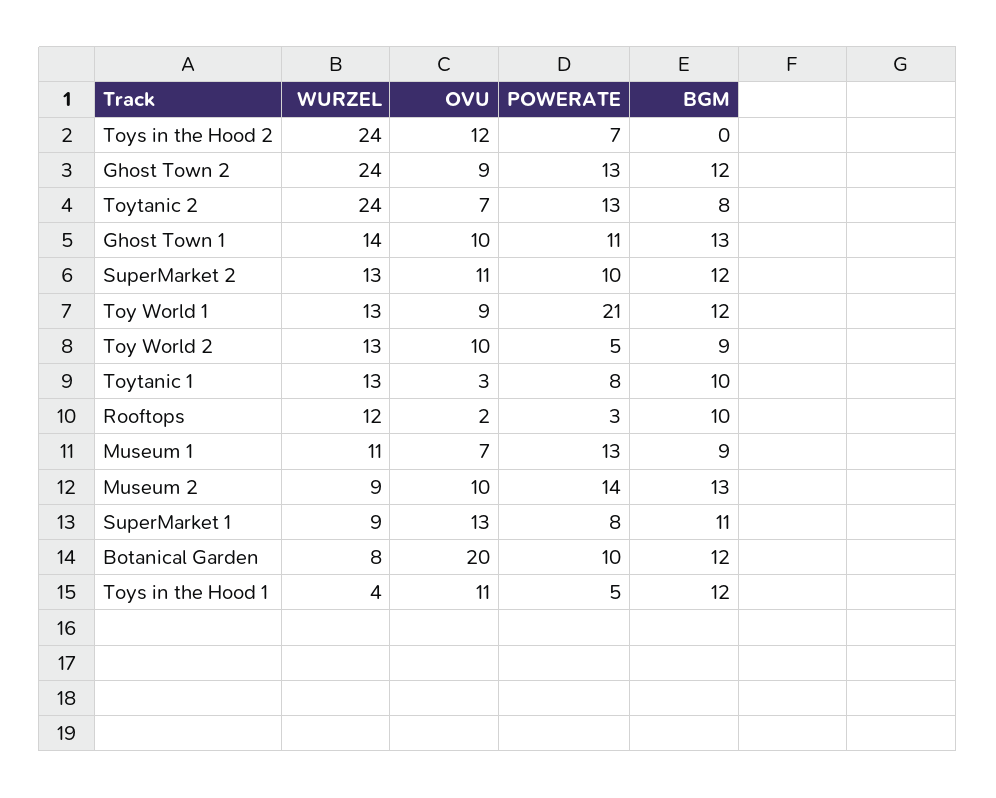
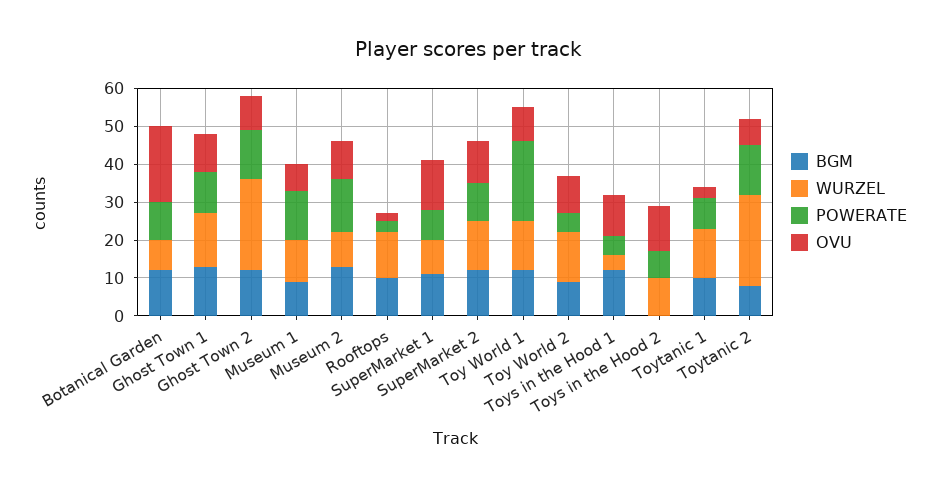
  {
    "WURZEL": {
-     "Toys in the Hood 2": 24,
+     "Toys in the Hood 2": 10,
      "Ghost Town 2": 24,
      "Toytanic 2": 24,
      "Ghost Town 1": 14,
      "SuperMarket 2": 13,
      "Toy World 1": 13,
      "Toy World 2": 13,
      "Toytanic 1": 13,
      "Rooftops": 12,
      "Museum 1": 11,
      "Museum 2": 9,
      "SuperMarket 1": 9,
      "Botanical Garden": 8,
      "Toys in the Hood 1": 4
    },
    "OVU": {
      "Toys in the Hood 2": 12,
      "Ghost Town 2": 9,
      "Toytanic 2": 7,
      "Ghost Town 1": 10,
      "SuperMarket 2": 11,
      "Toy World 1": 9,
      "Toy World 2": 10,
      "Toytanic 1": 3,
      "Rooftops": 2,
      "Museum 1": 7,
      "Museum 2": 10,
      "SuperMarket 1": 13,
      "Botanical Garden": 20,
      "Toys in the Hood 1": 11
    },
    "POWERATE": {
      "Toys in the Hood 2": 7,
      "Ghost Town 2": 13,
      "Toytanic 2": 13,
      "Ghost Town 1": 11,
      "SuperMarket 2": 10,
      "Toy World 1": 21,
      "Toy World 2": 5,
      "Toytanic 1": 8,
      "Rooftops": 3,
      "Museum 1": 13,
      "Museum 2": 14,
      "SuperMarket 1": 8,
      "Botanical Garden": 10,
      "Toys in the Hood 1": 5
    },
    "BGM": {
      "Toys in the Hood 2": 0,
      "Ghost Town 2": 12,
      "Toytanic 2": 8,
      "Ghost Town 1": 13,
      "SuperMarket 2": 12,
      "Toy World 1": 12,
      "Toy World 2": 9,
      "Toytanic 1": 10,
      "Rooftops": 10,
      "Museum 1": 9,
      "Museum 2": 13,
      "SuperMarket 1": 11,
      "Botanical Garden": 12,
      "Toys in the Hood 1": 12
    }
  }

